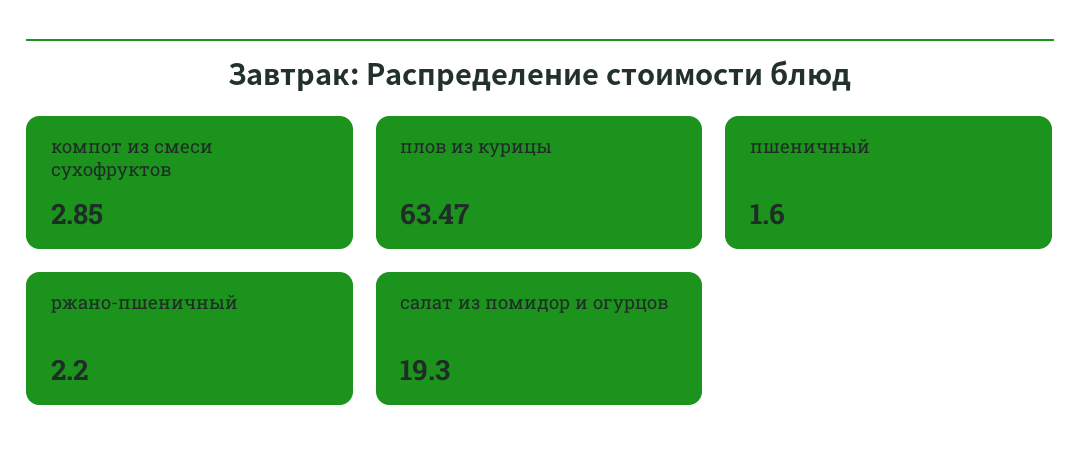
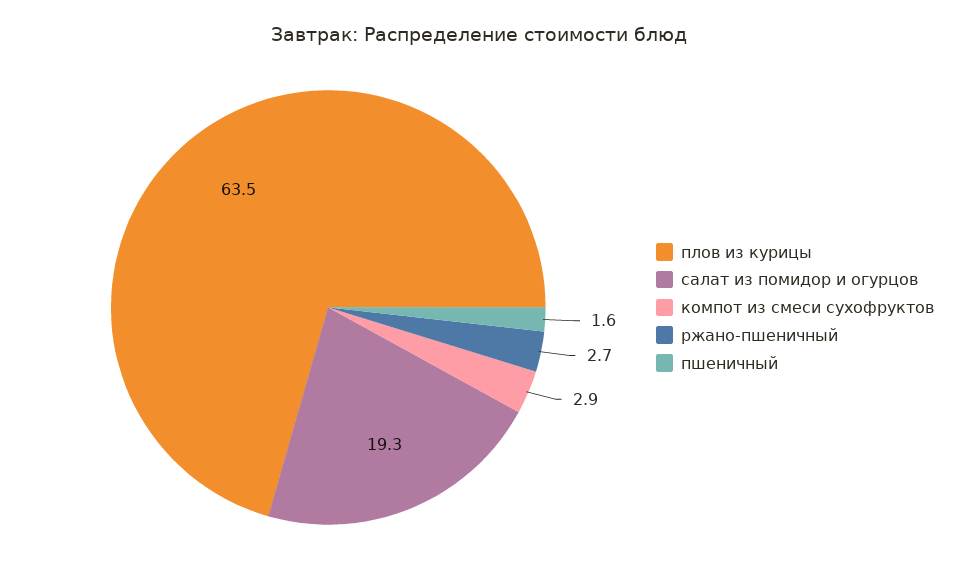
  {
    "компот из смеси сухофруктов": 2.85,
    "плов из курицы": 63.47,
    "пшеничный": 1.6,
-   "ржано-пшеничный": 2.2,
+   "ржано-пшеничный": 2.7,
    "салат из помидор и огурцов": 19.3
  }

